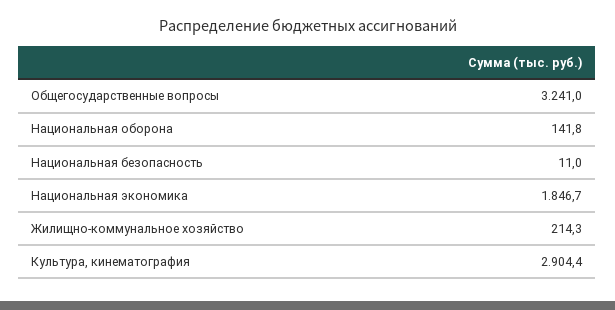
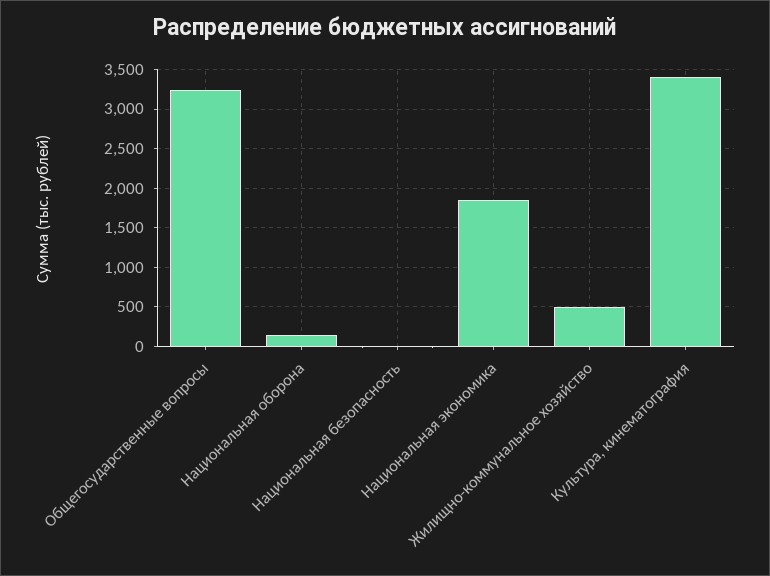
  {
    "Общегосударственные вопросы": 3241,
    "Национальная оборона": 141.8,
    "Национальная безопасность": 11,
    "Национальная экономика": 1846.7,
-   "Жилищно-коммунальное хозяйство": 214.3,
+   "Жилищно-коммунальное хозяйство": 500,
-   "Культура, кинематография": 2904.4
+   "Культура, кинематография": 3400
  }

